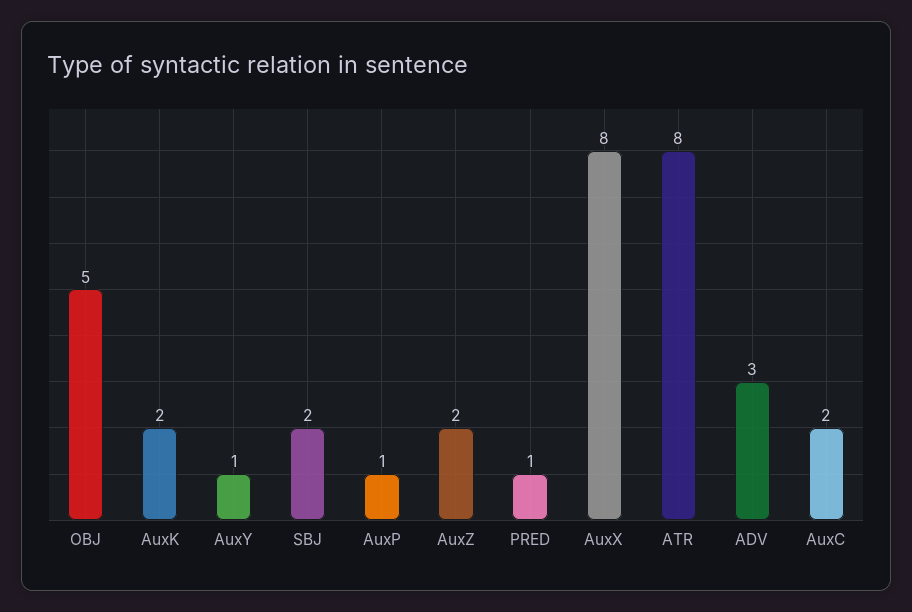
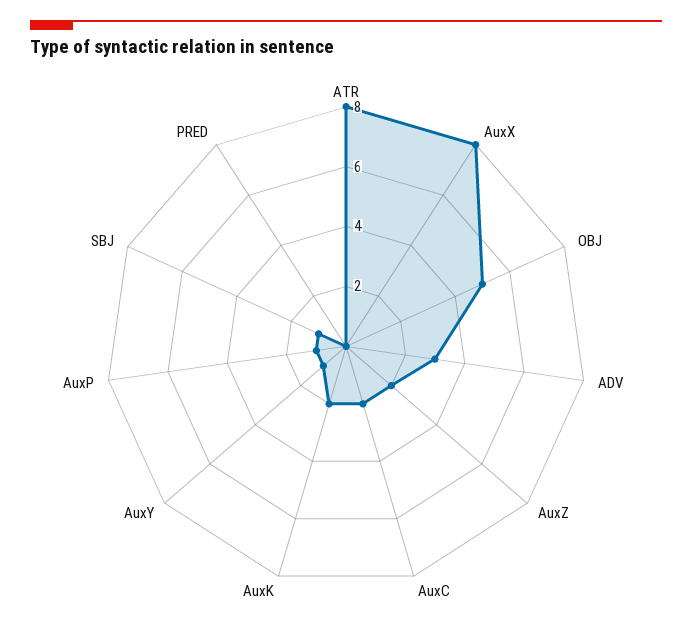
  {
    "OBJ": 5,
    "AuxK": 2,
    "AuxY": 1,
-   "SBJ": 2,
+   "SBJ": 1,
    "AuxP": 1,
    "AuxZ": 2,
-   "PRED": 1,
+   "PRED": 0,
    "AuxX": 8,
    "ATR": 8,
    "ADV": 3,
    "AuxC": 2
  }

